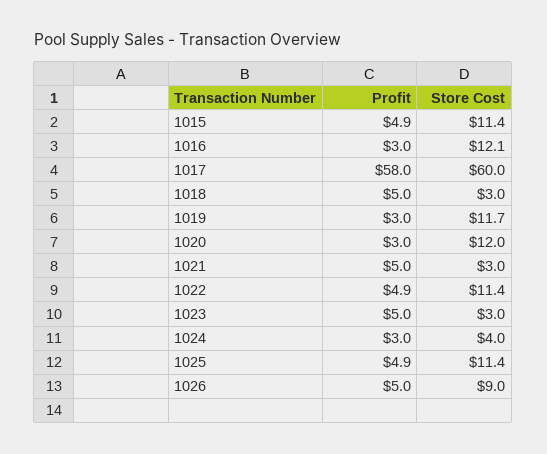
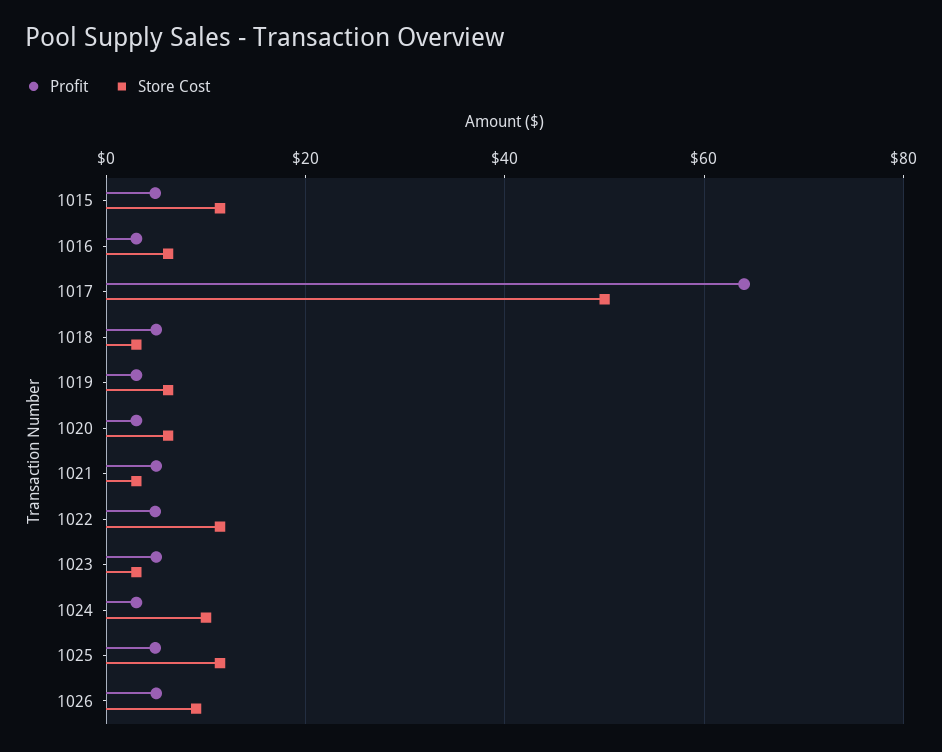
  {
    "Profit": {
      "1015": 4.9,
      "1016": 3,
-     "1017": 58,
+     "1017": 64,
      "1018": 5,
      "1019": 3,
      "1020": 3,
      "1021": 5,
      "1022": 4.9,
      "1023": 5,
      "1024": 3,
      "1025": 4.9,
      "1026": 5
    },
    "Store Cost": {
      "1015": 11.4,
-     "1016": 12.1,
+     "1016": 6,
-     "1017": 60,
+     "1017": 50,
      "1018": 3,
-     "1019": 11.7,
+     "1019": 6,
-     "1020": 12,
+     "1020": 6,
      "1021": 3,
      "1022": 11.4,
      "1023": 3,
-     "1024": 4,
+     "1024": 10,
      "1025": 11.4,
      "1026": 9
    }
  }

